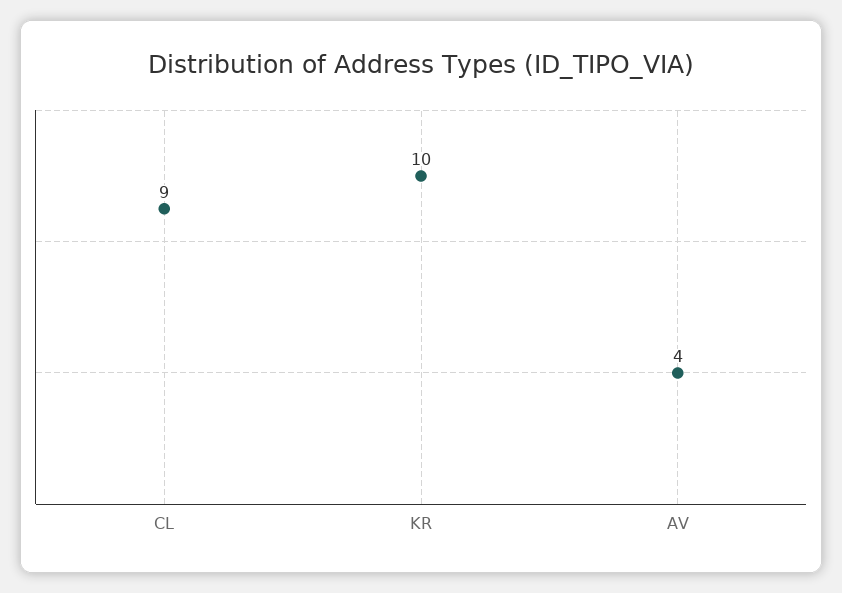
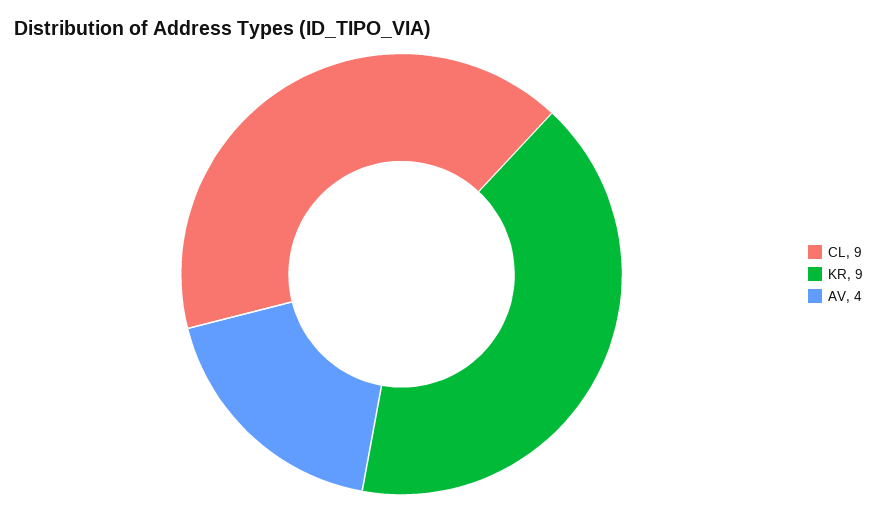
  {
    "CL": 9,
-   "KR": 10,
+   "KR": 9,
    "AV": 4
  }

